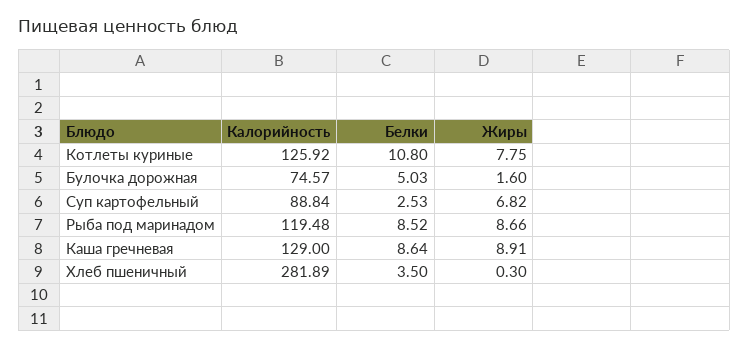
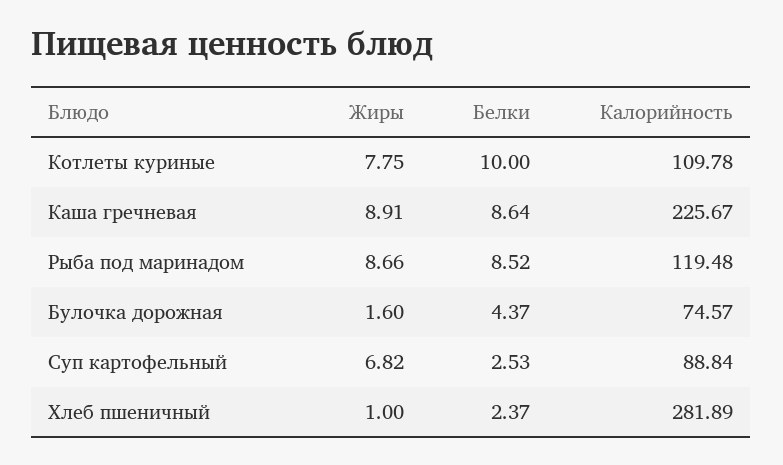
  {
    "Калорийность": {
-     "Котлеты куриные": 125.92,
+     "Котлеты куриные": 109.78,
      "Булочка дорожная": 74.57,
      "Суп картофельный": 88.84,
      "Рыба под маринадом": 119.48,
-     "Каша гречневая": 129,
+     "Каша гречневая": 225.67,
      "Хлеб пшеничный": 281.89
    },
    "Белки": {
-     "Котлеты куриные": 10.8,
+     "Котлеты куриные": 10,
-     "Булочка дорожная": 5.03,
+     "Булочка дорожная": 4.37,
      "Суп картофельный": 2.53,
      "Рыба под маринадом": 8.52,
      "Каша гречневая": 8.64,
-     "Хлеб пшеничный": 3.5
+     "Хлеб пшеничный": 2.37
    },
    "Жиры": {
      "Котлеты куриные": 7.75,
      "Булочка дорожная": 1.6,
      "Суп картофельный": 6.82,
      "Рыба под маринадом": 8.66,
      "Каша гречневая": 8.91,
-     "Хлеб пшеничный": 0.3
+     "Хлеб пшеничный": 1
    }
  }

